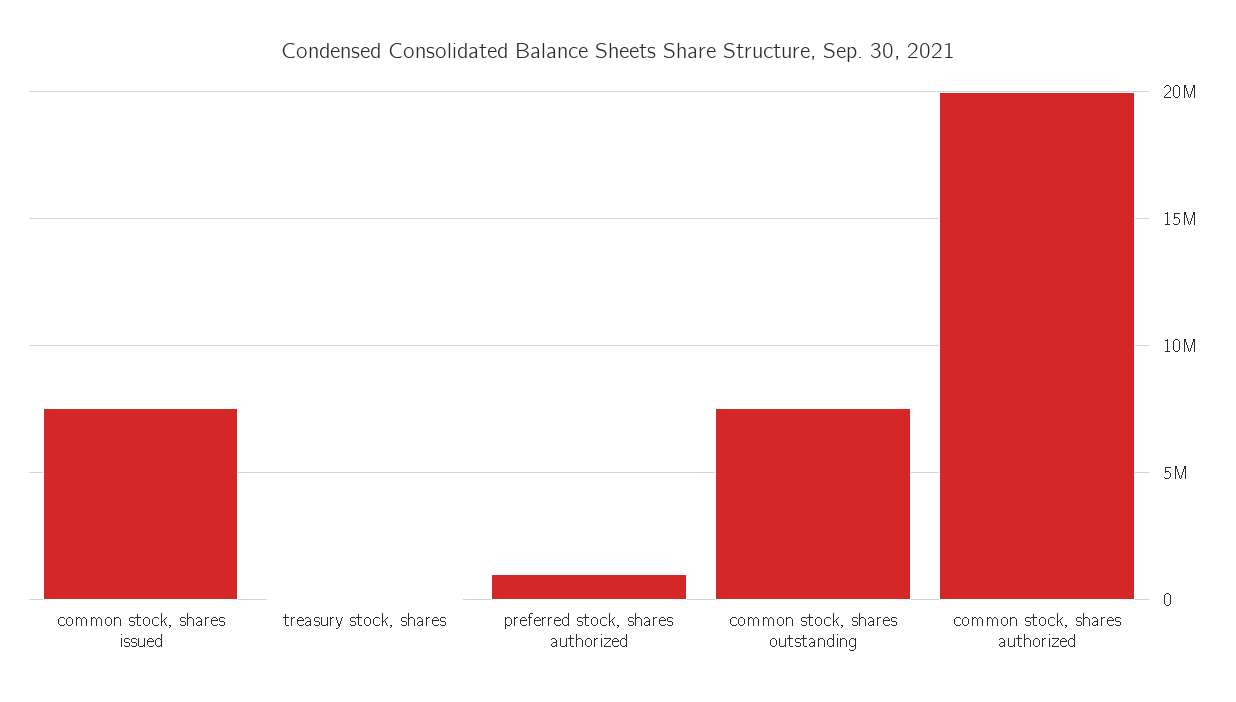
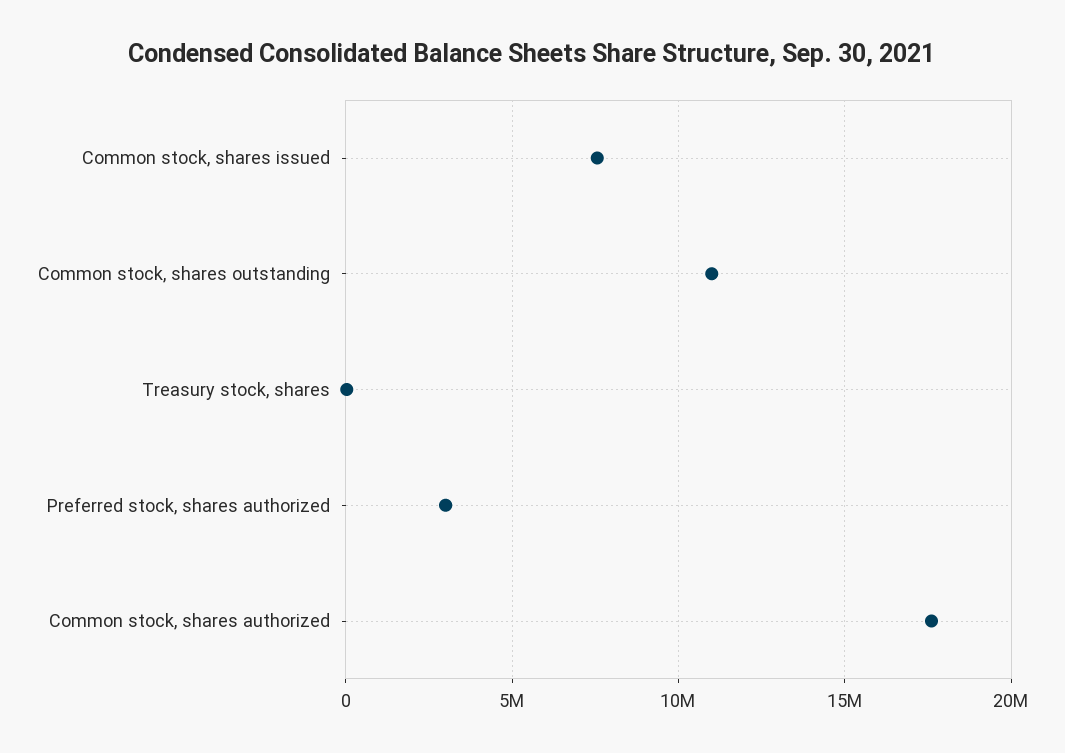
  {
    "common stock, shares issued": 7500000,
    "treasury stock, shares": 0,
-   "preferred stock, shares authorized": 1000000,
+   "preferred stock, shares authorized": 3000000,
-   "common stock, shares outstanding": 7500000,
+   "common stock, shares outstanding": 11000000,
-   "common stock, shares authorized": 20000000
+   "common stock, shares authorized": 17500000
  }

